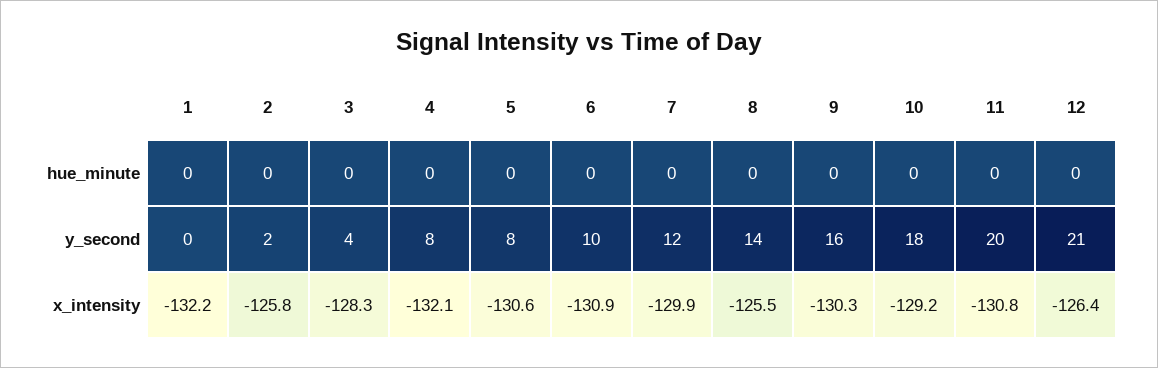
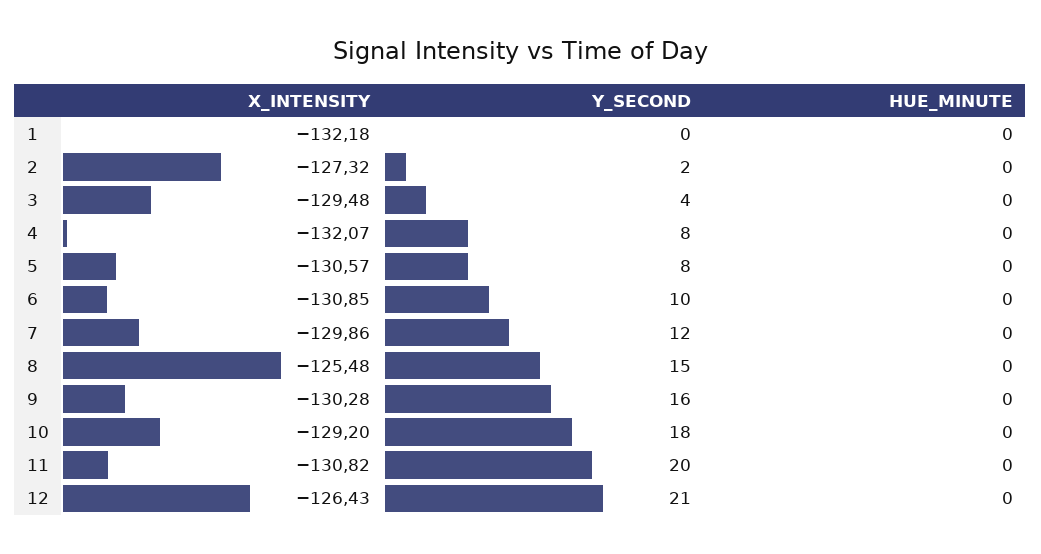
  {
    "1": {
      "hue_minute": 0,
      "y_second": 0,
      "x_intensity": -132.18
    },
    "2": {
      "hue_minute": 0,
      "y_second": 2,
-     "x_intensity": -125.8
+     "x_intensity": -127.32
    },
    "3": {
      "hue_minute": 0,
      "y_second": 4,
-     "x_intensity": -128.3
+     "x_intensity": -129.48
    },
    "4": {
      "hue_minute": 0,
      "y_second": 8,
      "x_intensity": -132.07
    },
    "5": {
      "hue_minute": 0,
      "y_second": 8,
      "x_intensity": -130.57
    },
    "6": {
      "hue_minute": 0,
      "y_second": 10,
      "x_intensity": -130.85
    },
    "7": {
      "hue_minute": 0,
      "y_second": 12,
      "x_intensity": -129.86
    },
    "8": {
      "hue_minute": 0,
-     "y_second": 14,
+     "y_second": 15,
      "x_intensity": -125.48
    },
    "9": {
      "hue_minute": 0,
      "y_second": 16,
      "x_intensity": -130.28
    },
    "10": {
      "hue_minute": 0,
      "y_second": 18,
      "x_intensity": -129.2
    },
    "11": {
      "hue_minute": 0,
      "y_second": 20,
      "x_intensity": -130.82
    },
    "12": {
      "hue_minute": 0,
      "y_second": 21,
      "x_intensity": -126.43
    }
  }

